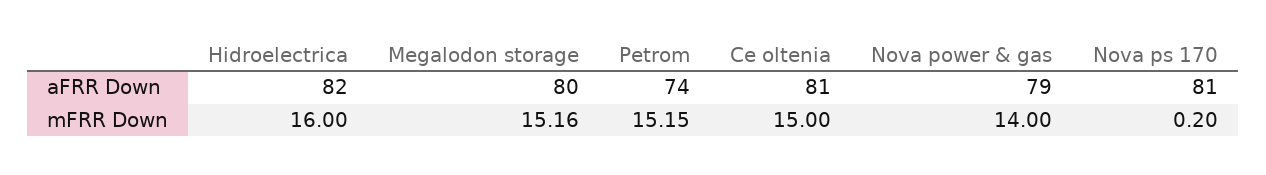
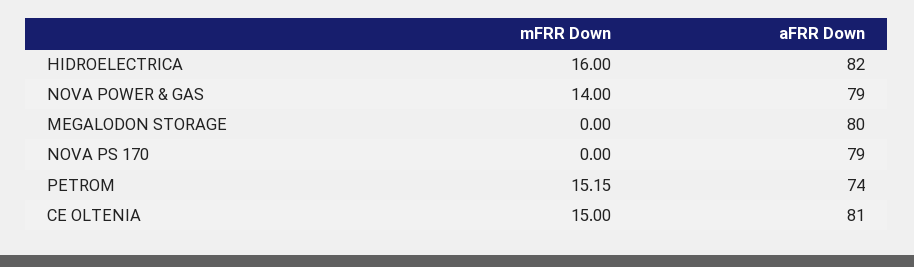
  {
    "Hidroelectrica": {
      "aFRR Down": 82,
      "mFRR Down": 16
    },
    "Megalodon storage": {
      "aFRR Down": 80,
-     "mFRR Down": 15.16
+     "mFRR Down": 0
    },
    "Petrom": {
      "aFRR Down": 74,
      "mFRR Down": 15.15
    },
    "Ce oltenia": {
      "aFRR Down": 81,
      "mFRR Down": 15
    },
    "Nova power & gas": {
      "aFRR Down": 79,
      "mFRR Down": 14
    },
    "Nova ps 170": {
-     "aFRR Down": 81,
+     "aFRR Down": 79,
-     "mFRR Down": 0.2
+     "mFRR Down": 0
    }
  }

